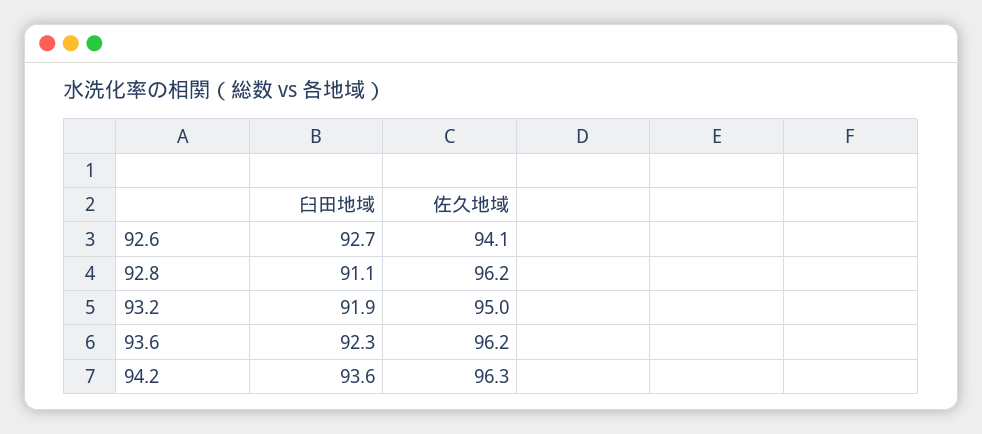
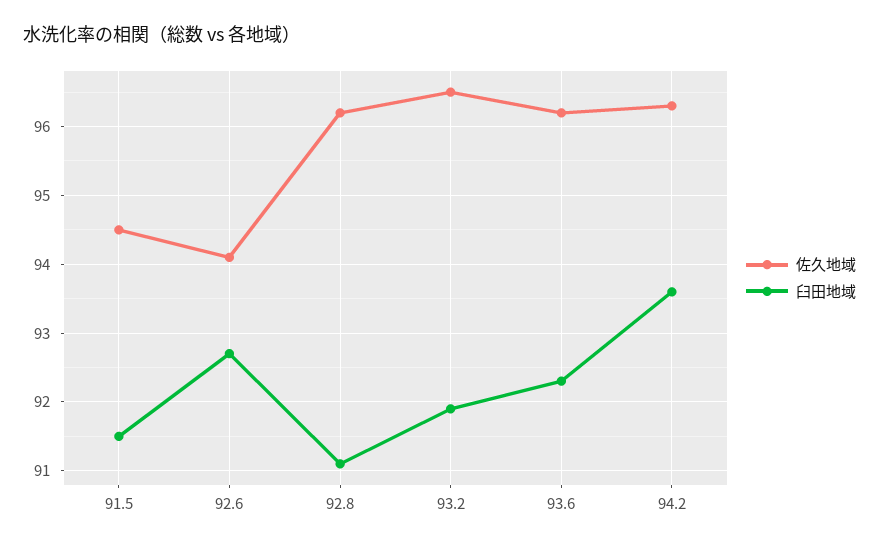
  {
    "臼田地域": {
      "92.6": 92.7,
      "92.8": 91.1,
      "93.2": 91.9,
      "93.6": 92.3,
-     "94.2": 93.6
+     "94.2": 93.6,
+     "91.5": 91.5
    },
    "佐久地域": {
      "92.6": 94.1,
      "92.8": 96.2,
-     "93.2": 95,
+     "93.2": 96.5,
      "93.6": 96.2,
-     "94.2": 96.3
+     "94.2": 96.3,
+     "91.5": 94.5
    }
  }

